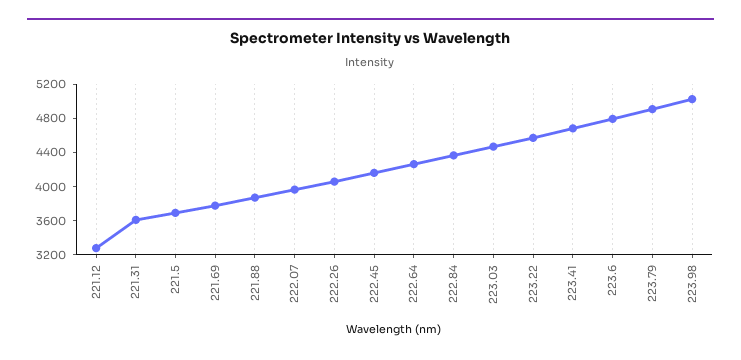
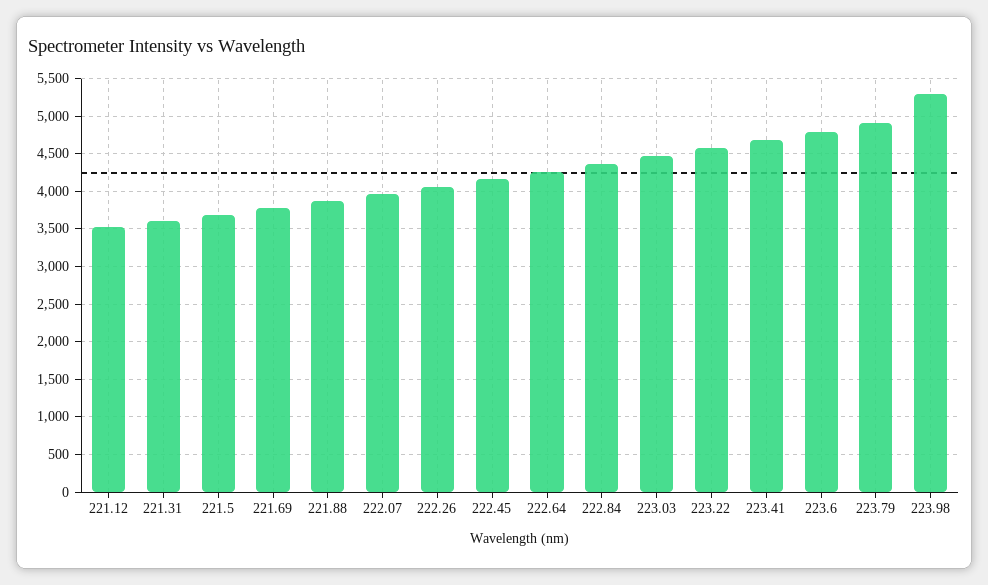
  {
-   "221.12": 3300,
+   "221.12": 3500,
    "221.31": 3600,
    "221.5": 3700,
    "221.69": 3800,
    "221.88": 3900,
    "222.07": 4000,
    "222.26": 4100,
    "222.45": 4200,
    "222.64": 4300,
    "222.84": 4400,
    "223.03": 4500,
    "223.22": 4600,
    "223.41": 4700,
    "223.6": 4800,
    "223.79": 4900,
-   "223.98": 5000
+   "223.98": 5300
  }

